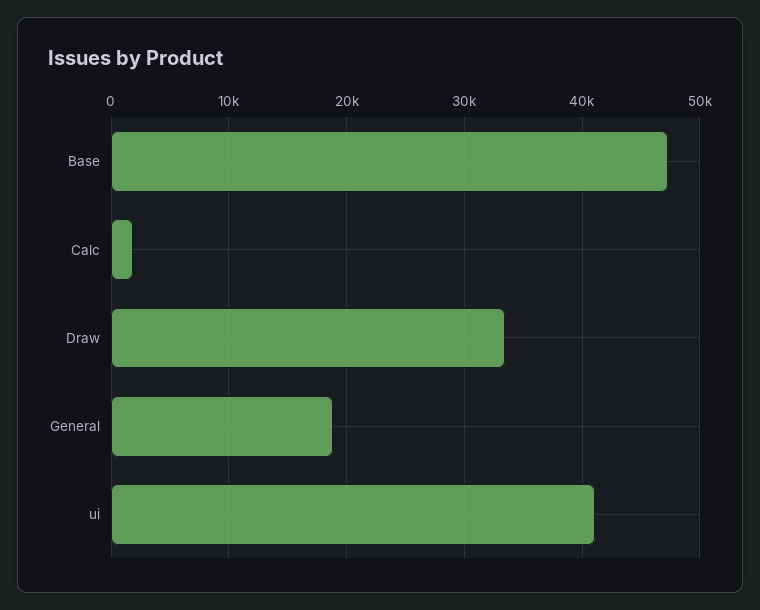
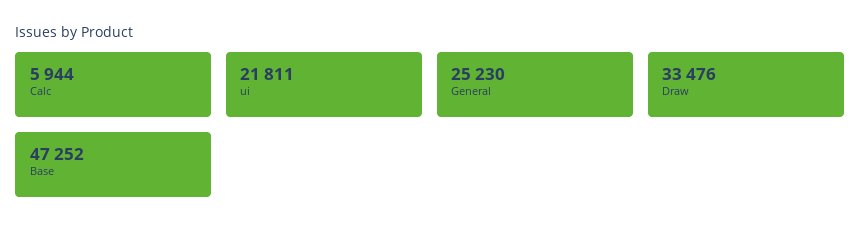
  {
    "Base": 47252,
-   "Calc": 2000,
+   "Calc": 5944,
    "Draw": 33476,
-   "General": 19000,
+   "General": 25230,
-   "ui": 41000
+   "ui": 21811
  }

